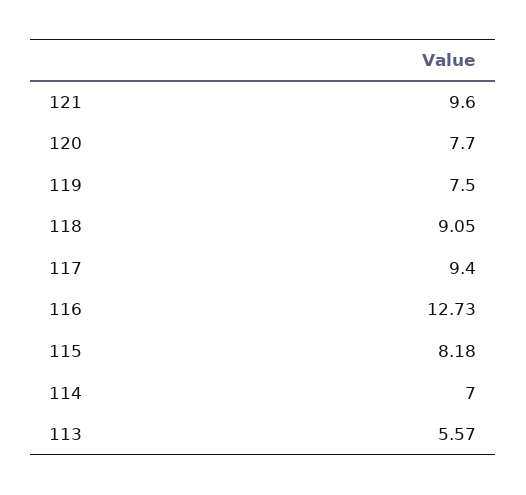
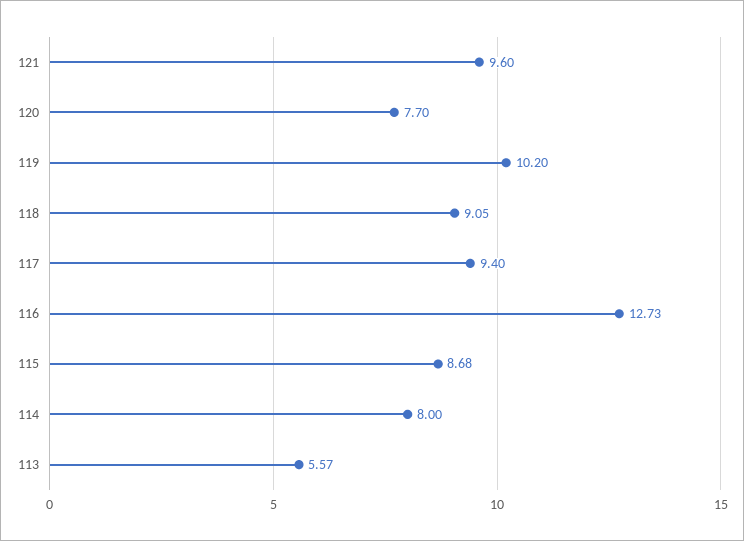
  {
    "121": 9.6,
    "120": 7.7,
-   "119": 7.5,
+   "119": 10.2,
    "118": 9.05,
    "117": 9.4,
    "116": 12.73,
-   "115": 8.18,
+   "115": 8.68,
-   "114": 7,
+   "114": 8,
    "113": 5.57
  }

